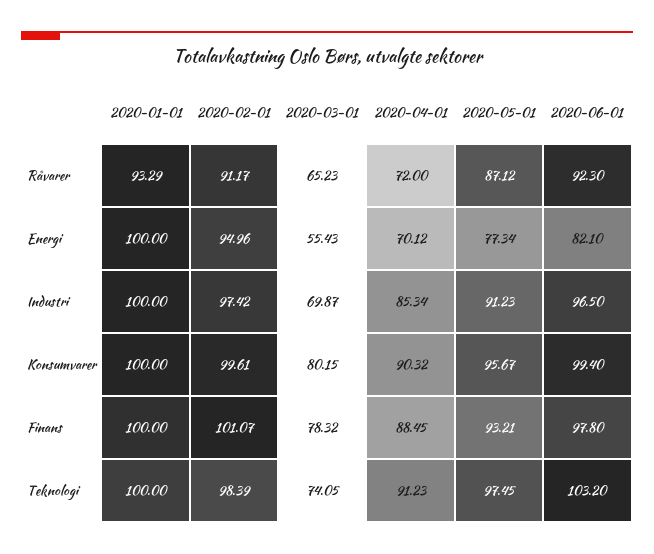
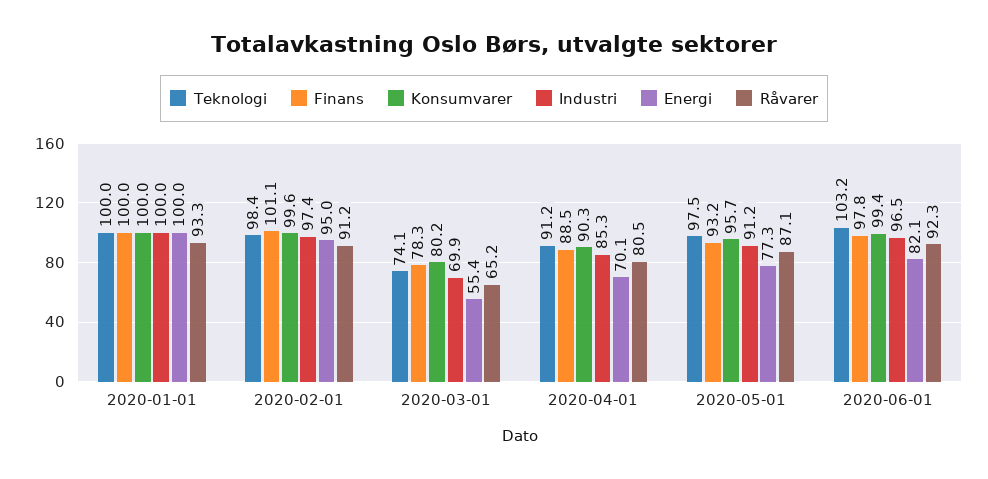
  {
    "Råvarer": {
      "2020-01-01": 93.29,
      "2020-02-01": 91.17,
      "2020-03-01": 65.23,
-     "2020-04-01": 72,
+     "2020-04-01": 80.5,
      "2020-05-01": 87.12,
      "2020-06-01": 92.3
    },
    "Energi": {
      "2020-01-01": 100,
      "2020-02-01": 94.96,
      "2020-03-01": 55.43,
      "2020-04-01": 70.12,
      "2020-05-01": 77.34,
      "2020-06-01": 82.1
    },
    "Industri": {
      "2020-01-01": 100,
      "2020-02-01": 97.42,
      "2020-03-01": 69.87,
      "2020-04-01": 85.34,
      "2020-05-01": 91.23,
      "2020-06-01": 96.5
    },
    "Konsumvarer": {
      "2020-01-01": 100,
      "2020-02-01": 99.61,
      "2020-03-01": 80.15,
      "2020-04-01": 90.32,
      "2020-05-01": 95.67,
      "2020-06-01": 99.4
    },
    "Finans": {
      "2020-01-01": 100,
      "2020-02-01": 101.07,
      "2020-03-01": 78.32,
      "2020-04-01": 88.45,
      "2020-05-01": 93.21,
      "2020-06-01": 97.8
    },
    "Teknologi": {
      "2020-01-01": 100,
      "2020-02-01": 98.39,
      "2020-03-01": 74.05,
      "2020-04-01": 91.23,
      "2020-05-01": 97.45,
      "2020-06-01": 103.2
    }
  }

